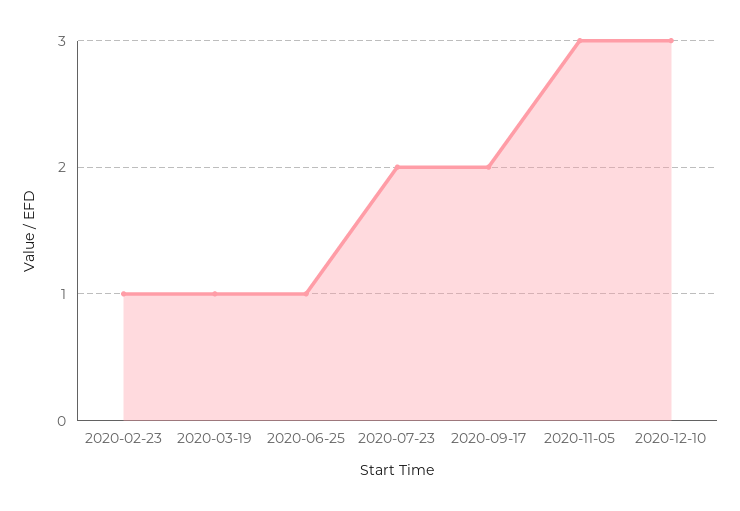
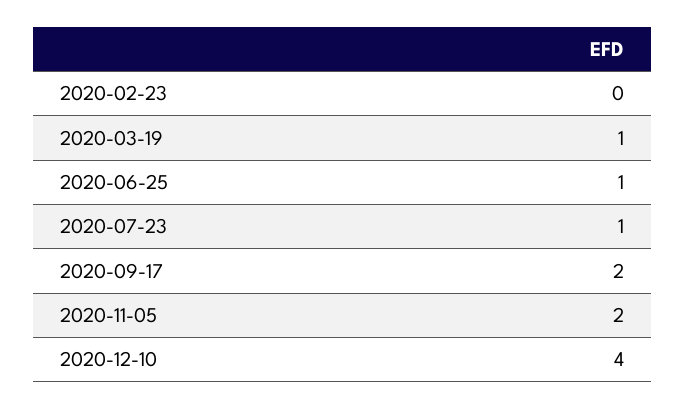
  {
-   "2020-02-23": 1,
+   "2020-02-23": 0,
    "2020-03-19": 1,
    "2020-06-25": 1,
-   "2020-07-23": 2,
+   "2020-07-23": 1,
    "2020-09-17": 2,
-   "2020-11-05": 3,
+   "2020-11-05": 2,
-   "2020-12-10": 3
+   "2020-12-10": 4
  }

